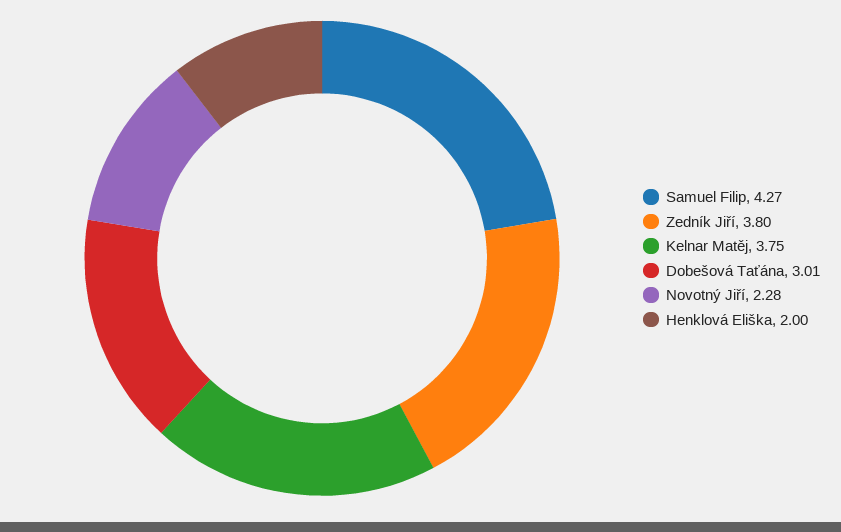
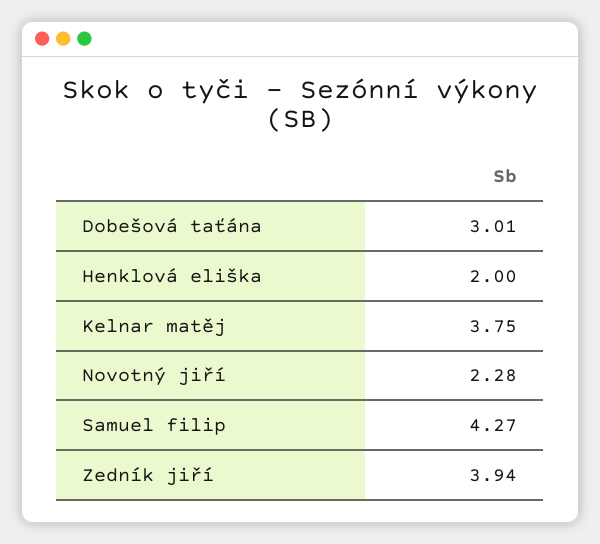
  {
    "Samuel Filip": 4.27,
-   "Zedník Jiří": 3.8,
+   "Zedník Jiří": 3.94,
    "Kelnar Matěj": 3.75,
    "Dobešová Taťána": 3.01,
    "Novotný Jiří": 2.28,
    "Henklová Eliška": 2
  }

